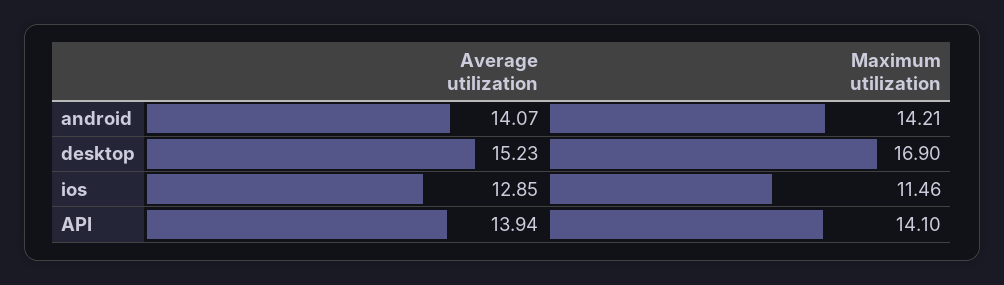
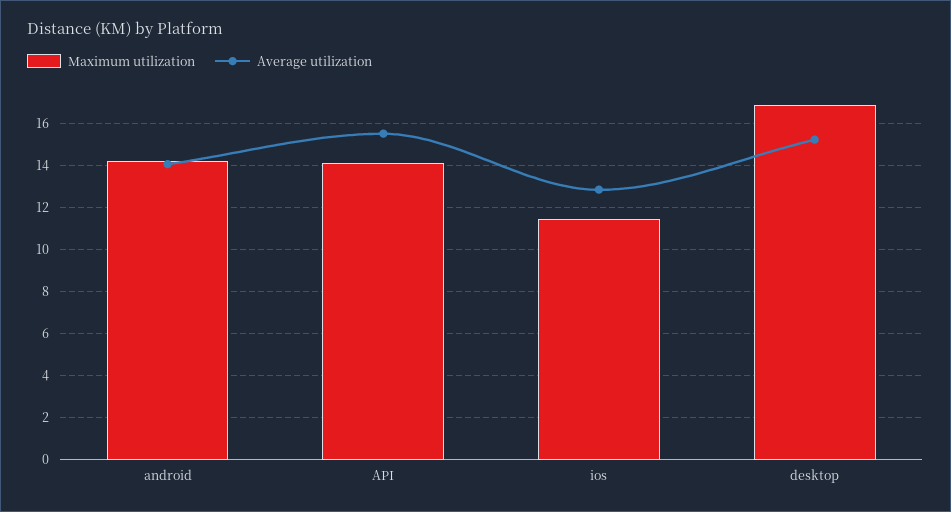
  {
    "Average utilization": {
      "android": 14.07,
      "desktop": 15.23,
      "ios": 12.85,
-     "API": 13.94
+     "API": 15.5
    },
    "Maximum utilization": {
      "android": 14.21,
      "desktop": 16.9,
      "ios": 11.46,
      "API": 14.1
    }
  }

